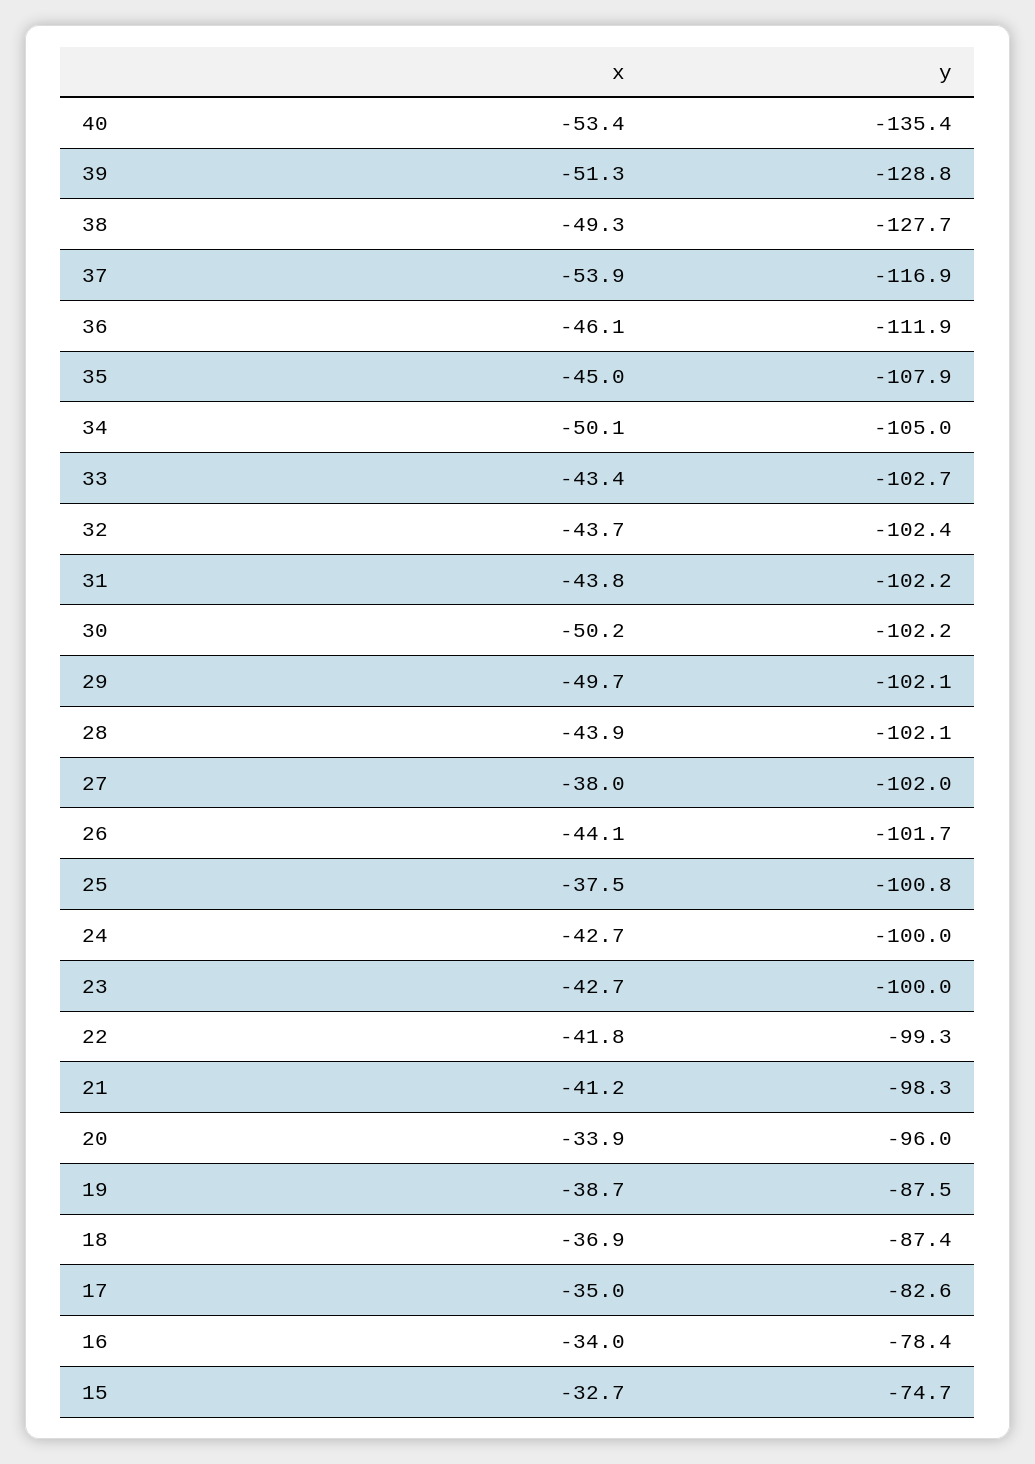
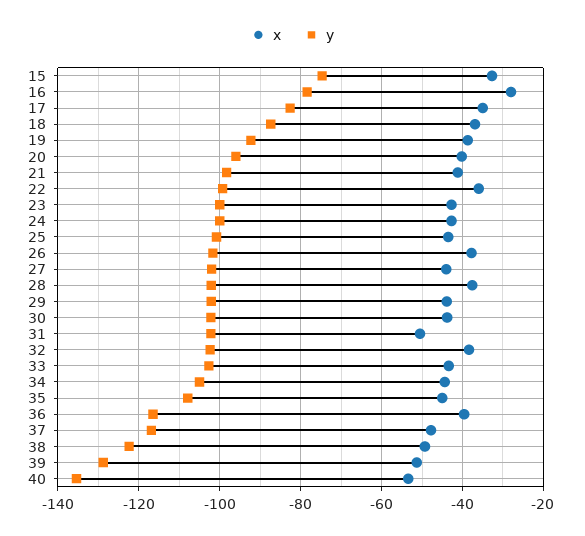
  {
    "x": {
      "40": -53.4,
      "39": -51.3,
      "38": -49.3,
-     "37": -53.9,
+     "37": -48,
-     "36": -46.1,
+     "36": -40,
      "35": -45,
-     "34": -50.1,
+     "34": -44,
      "33": -43.4,
-     "32": -43.7,
+     "32": -38,
-     "31": -43.8,
+     "31": -50,
-     "30": -50.2,
+     "30": -44,
-     "29": -49.7,
+     "29": -44,
-     "28": -43.9,
+     "28": -38,
-     "27": -38,
+     "27": -44,
-     "26": -44.1,
+     "26": -38,
-     "25": -37.5,
+     "25": -44,
      "24": -42.7,
      "23": -42.7,
-     "22": -41.8,
+     "22": -36,
      "21": -41.2,
-     "20": -33.9,
+     "20": -40,
      "19": -38.7,
      "18": -36.9,
      "17": -35,
-     "16": -34,
+     "16": -28,
      "15": -32.7
    },
    "y": {
      "40": -135.4,
      "39": -128.8,
-     "38": -127.7,
+     "38": -122,
      "37": -116.9,
-     "36": -111.9,
+     "36": -116,
      "35": -107.9,
      "34": -105,
      "33": -102.7,
      "32": -102.4,
      "31": -102.2,
      "30": -102.2,
      "29": -102.1,
      "28": -102.1,
      "27": -102,
      "26": -101.7,
      "25": -100.8,
      "24": -100,
      "23": -100,
      "22": -99.3,
      "21": -98.3,
      "20": -96,
-     "19": -87.5,
+     "19": -92,
      "18": -87.4,
      "17": -82.6,
      "16": -78.4,
      "15": -74.7
    }
  }

